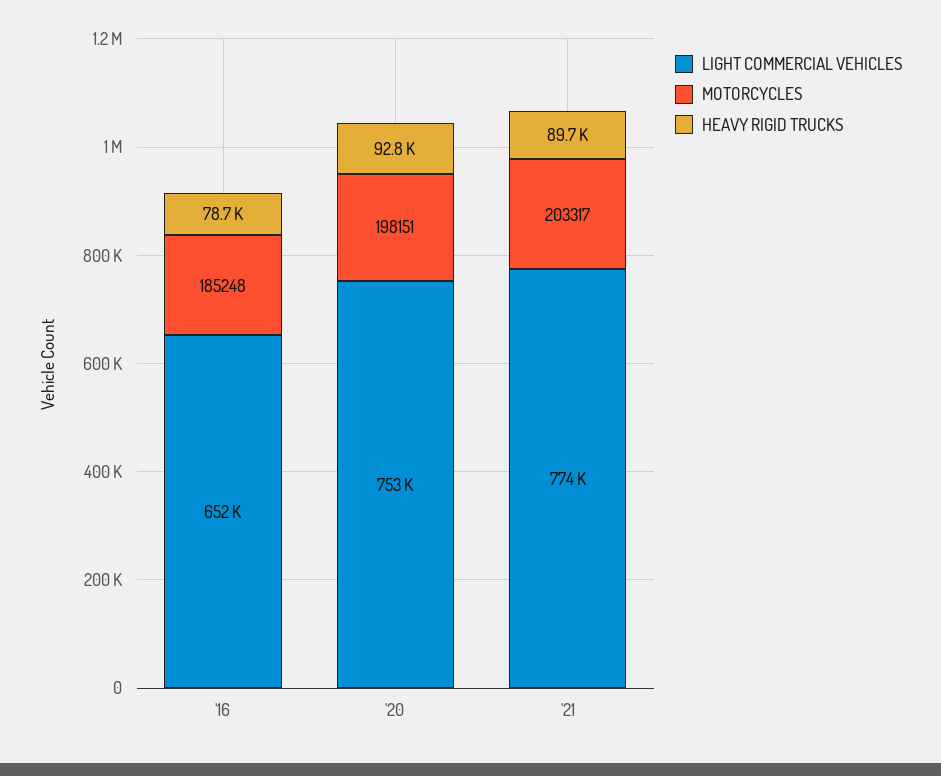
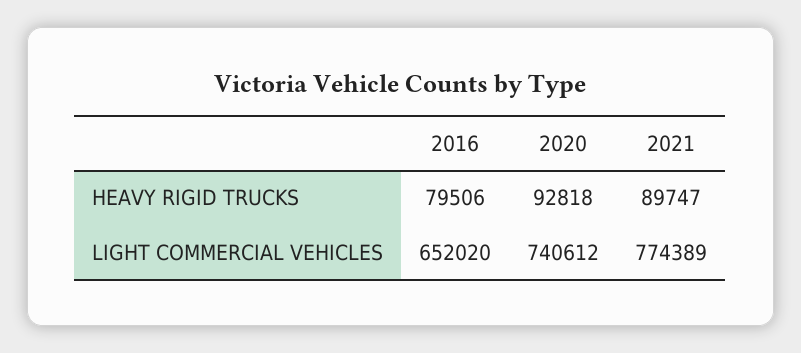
  {
    "LIGHT COMMERCIAL VEHICLES": {
      "'16": 652020,
-     "'20": 753000,
+     "'20": 740612,
      "'21": 774389
    },
-   "MOTORCYCLES": {
-     "'16": 185248,
-     "'20": 198151,
-     "'21": 203317
-   },
    "HEAVY RIGID TRUCKS": {
-     "'16": 78700,
+     "'16": 79506,
      "'20": 92818,
      "'21": 89747
    }
  }

